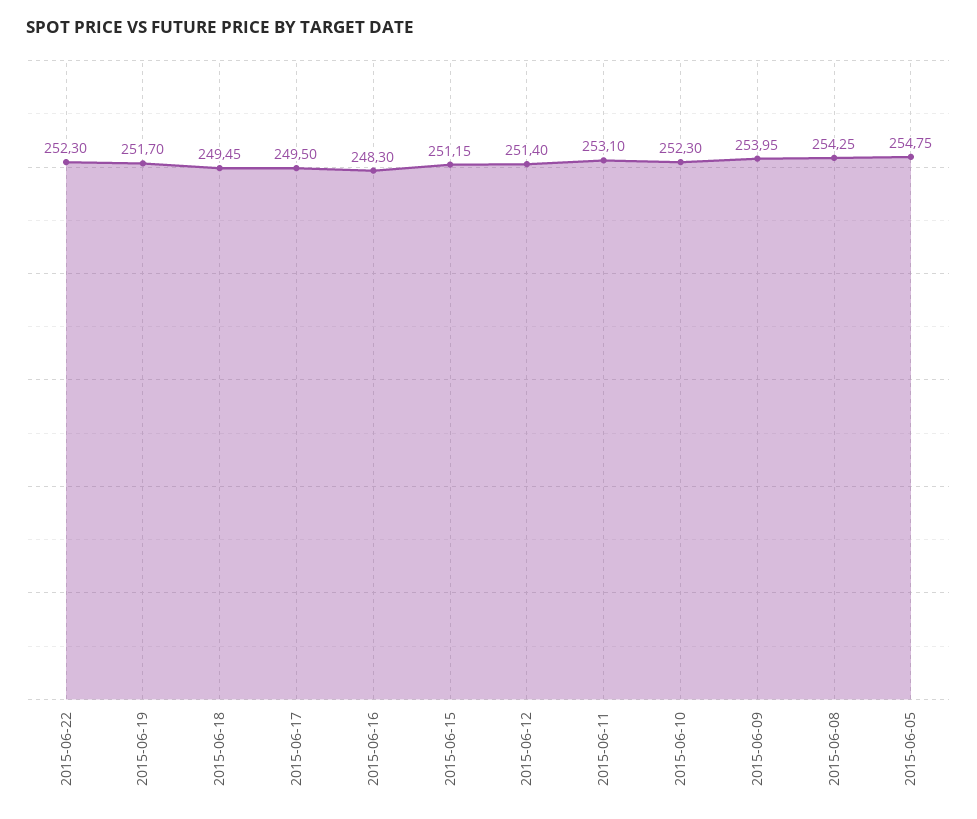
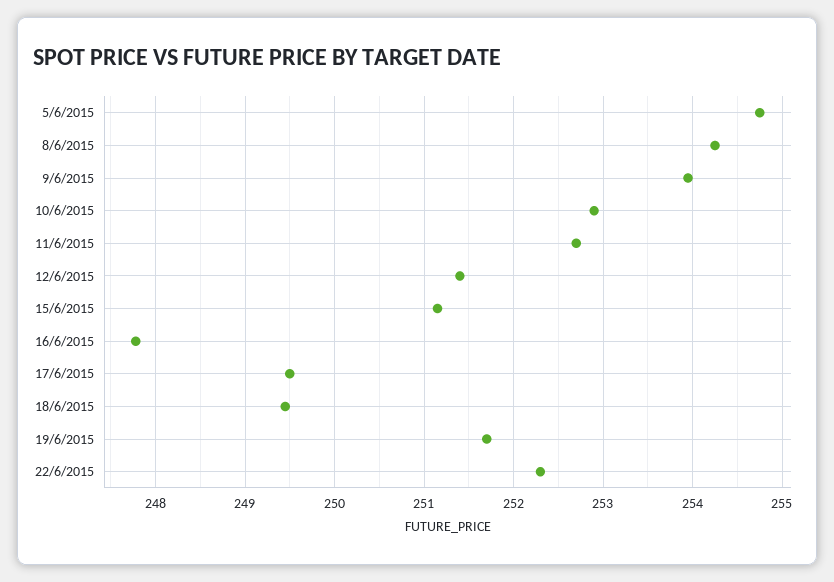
  {
    "2015-06-22": 252.3,
    "2015-06-19": 251.7,
    "2015-06-18": 249.45,
    "2015-06-17": 249.5,
-   "2015-06-16": 248.3,
+   "2015-06-16": 247.8,
    "2015-06-15": 251.15,
    "2015-06-12": 251.4,
-   "2015-06-11": 253.1,
+   "2015-06-11": 252.7,
-   "2015-06-10": 252.3,
+   "2015-06-10": 252.9,
    "2015-06-09": 253.95,
    "2015-06-08": 254.25,
    "2015-06-05": 254.75
  }

